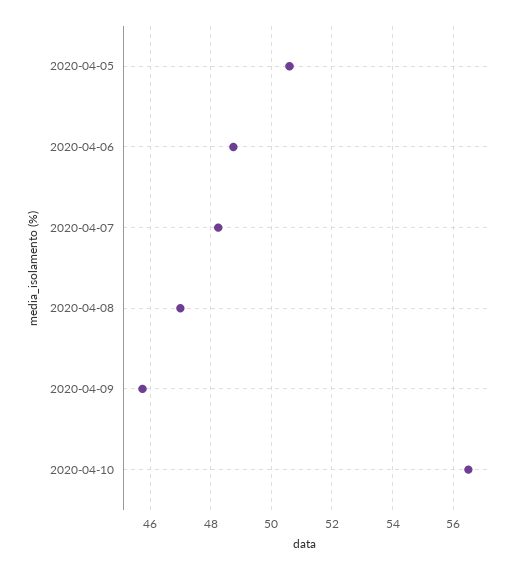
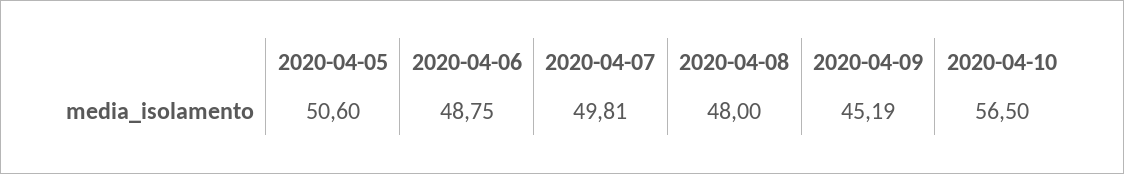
  {
    "2020-04-05": 50.6,
    "2020-04-06": 48.75,
-   "2020-04-07": 48.2,
+   "2020-04-07": 49.81,
-   "2020-04-08": 47,
+   "2020-04-08": 48,
-   "2020-04-09": 45.8,
+   "2020-04-09": 45.19,
    "2020-04-10": 56.5
  }

